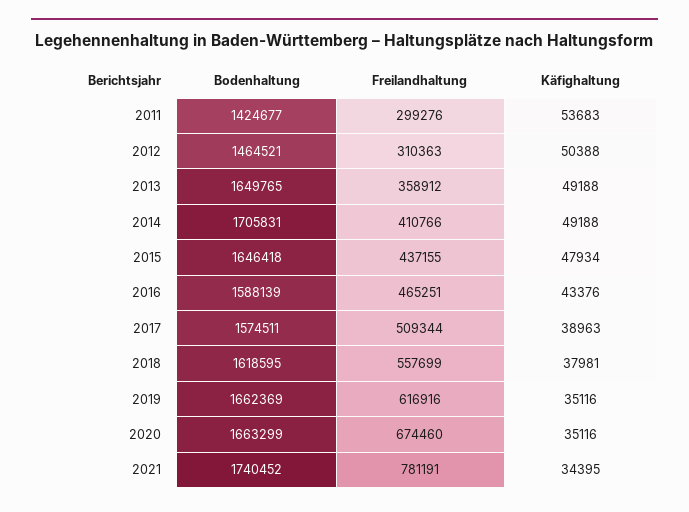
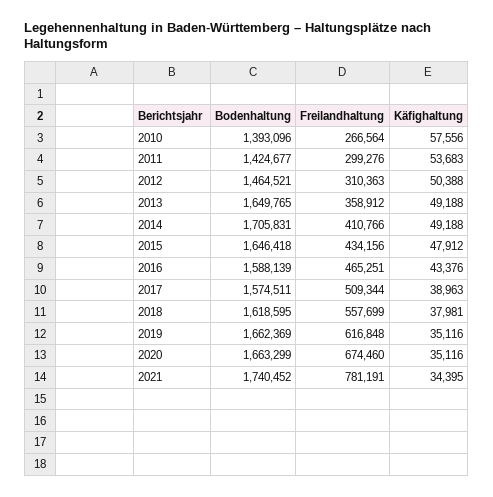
  {
    "Bodenhaltung": {
      "2011": 1424677,
      "2012": 1464521,
      "2013": 1649765,
      "2014": 1705831,
      "2015": 1646418,
      "2016": 1588139,
      "2017": 1574511,
      "2018": 1618595,
      "2019": 1662369,
      "2020": 1663299,
-     "2021": 1740452
+     "2021": 1740452,
+     "2010": 1393096
    },
    "Freilandhaltung": {
      "2011": 299276,
      "2012": 310363,
      "2013": 358912,
      "2014": 410766,
-     "2015": 437155,
+     "2015": 434156,
      "2016": 465251,
      "2017": 509344,
      "2018": 557699,
-     "2019": 616916,
+     "2019": 616848,
      "2020": 674460,
-     "2021": 781191
+     "2021": 781191,
+     "2010": 266564
    },
    "Käfighaltung": {
      "2011": 53683,
      "2012": 50388,
      "2013": 49188,
      "2014": 49188,
-     "2015": 47934,
+     "2015": 47912,
      "2016": 43376,
      "2017": 38963,
      "2018": 37981,
      "2019": 35116,
      "2020": 35116,
-     "2021": 34395
+     "2021": 34395,
+     "2010": 57556
    }
  }

